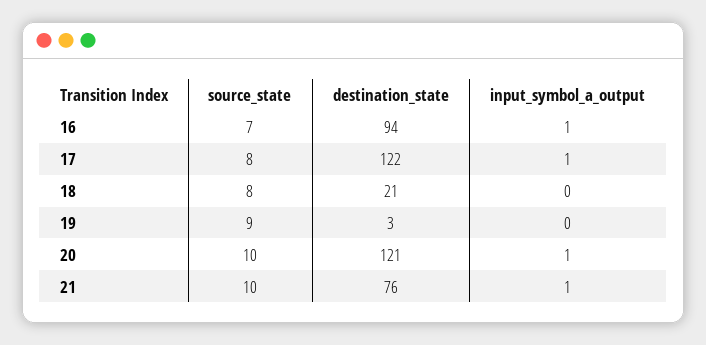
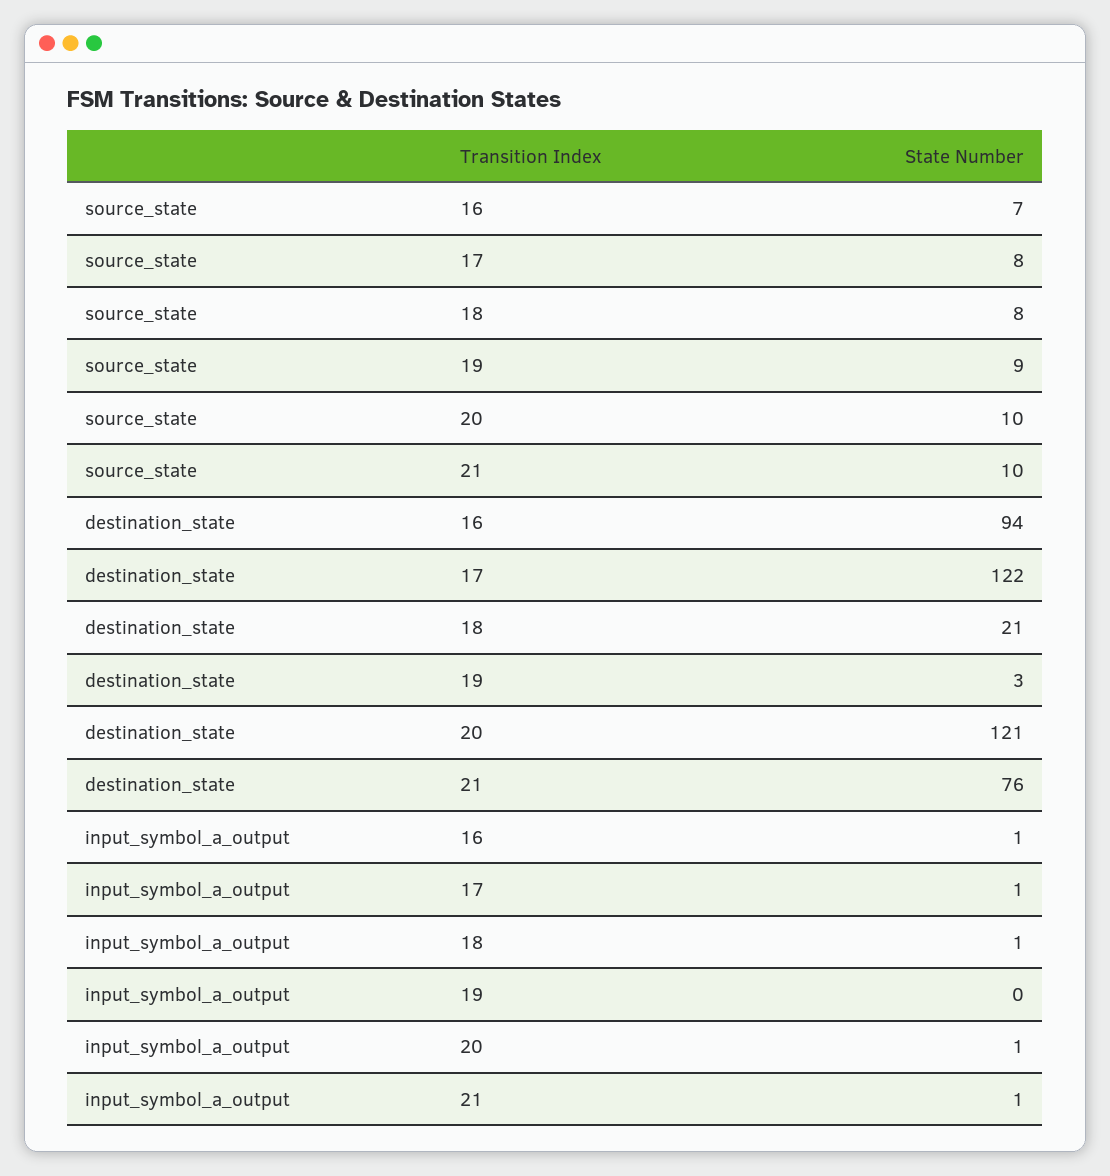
  {
    "source_state": {
      "16": 7,
      "17": 8,
      "18": 8,
      "19": 9,
      "20": 10,
      "21": 10
    },
    "destination_state": {
      "16": 94,
      "17": 122,
      "18": 21,
      "19": 3,
      "20": 121,
      "21": 76
    },
    "input_symbol_a_output": {
      "16": 1,
      "17": 1,
-     "18": 0,
+     "18": 1,
      "19": 0,
      "20": 1,
      "21": 1
    }
  }

